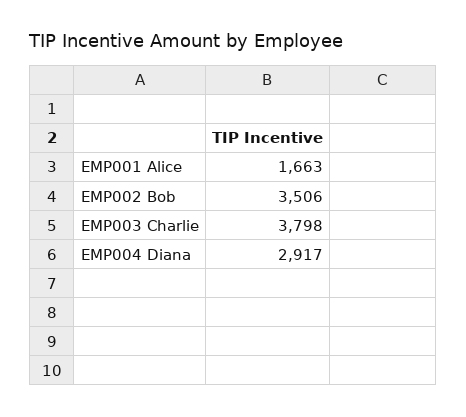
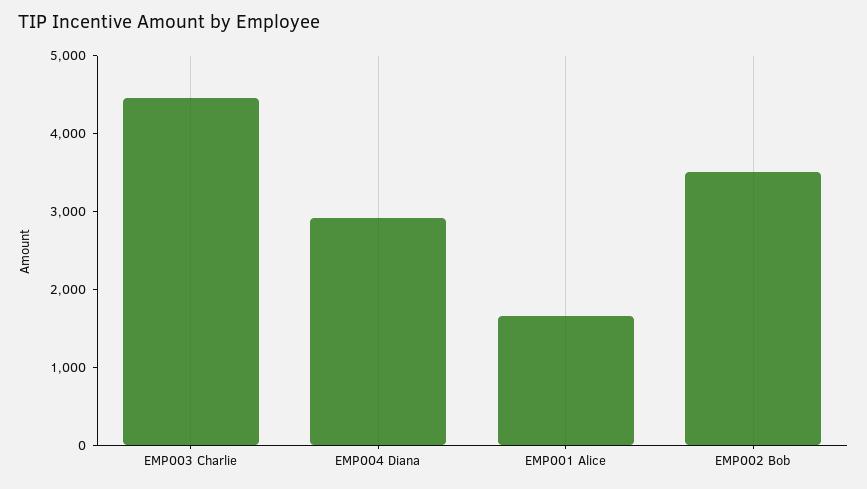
  {
    "EMP001 Alice": 1663,
    "EMP002 Bob": 3506,
-   "EMP003 Charlie": 3798,
+   "EMP003 Charlie": 4400,
    "EMP004 Diana": 2917
  }

